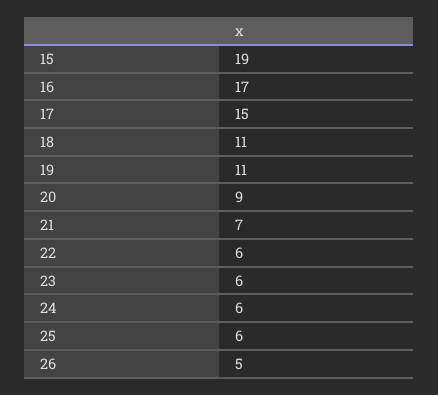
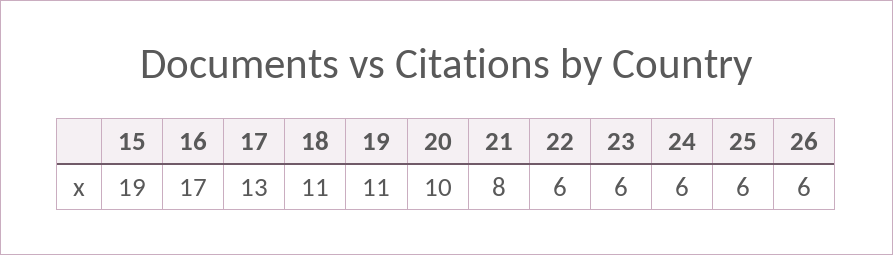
  {
    "15": 19,
    "16": 17,
-   "17": 15,
+   "17": 13,
    "18": 11,
    "19": 11,
-   "20": 9,
+   "20": 10,
-   "21": 7,
+   "21": 8,
    "22": 6,
    "23": 6,
    "24": 6,
    "25": 6,
-   "26": 5
+   "26": 6
  }

